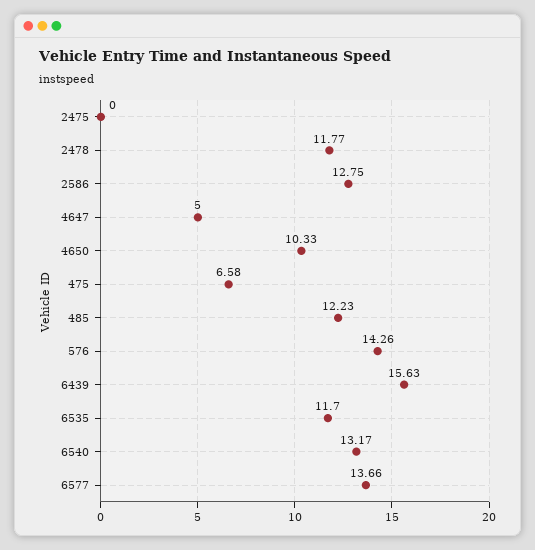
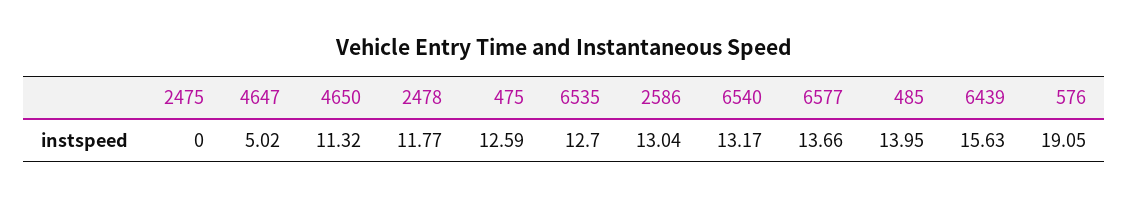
  {
    "2475": 0,
    "2478": 11.77,
-   "2586": 12.75,
+   "2586": 13.04,
-   "4647": 5,
+   "4647": 5.02,
-   "4650": 10.33,
+   "4650": 11.32,
-   "475": 6.58,
+   "475": 12.59,
-   "485": 12.23,
+   "485": 13.95,
-   "576": 14.26,
+   "576": 19.05,
    "6439": 15.63,
-   "6535": 11.7,
+   "6535": 12.7,
    "6540": 13.17,
    "6577": 13.66
  }

